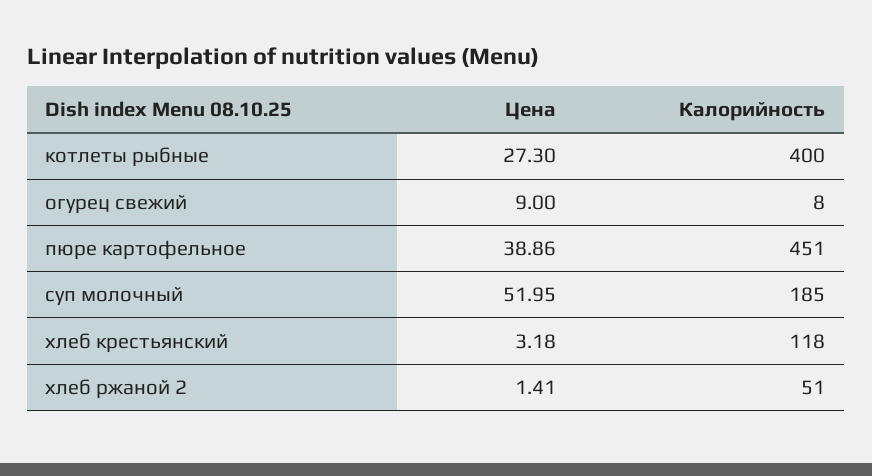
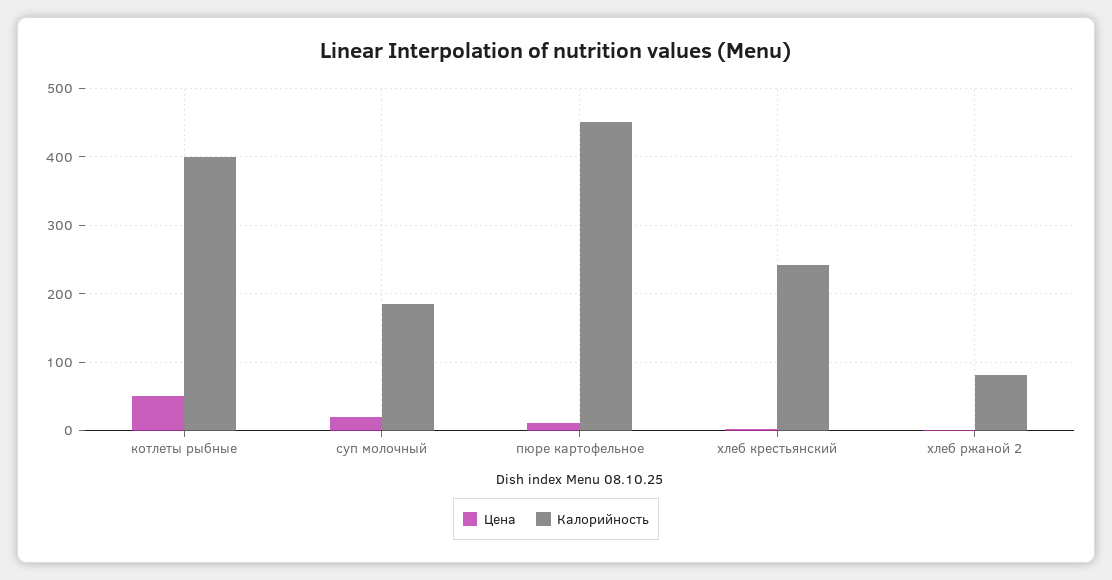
  {
    "Цена": {
-     "котлеты рыбные": 27.3,
+     "котлеты рыбные": 50,
-     "огурец свежий": 9,
-     "пюре картофельное": 38.86,
+     "пюре картофельное": 10,
-     "суп молочный": 51.95,
+     "суп молочный": 20,
      "хлеб крестьянский": 3.18,
      "хлеб ржаной 2": 1.41
    },
    "Калорийность": {
      "котлеты рыбные": 400,
-     "огурец свежий": 8,
      "пюре картофельное": 451,
      "суп молочный": 185,
-     "хлеб крестьянский": 118,
+     "хлеб крестьянский": 240,
-     "хлеб ржаной 2": 51
+     "хлеб ржаной 2": 80
    }
  }

